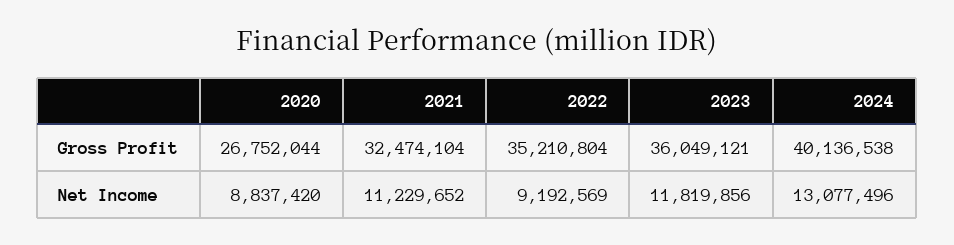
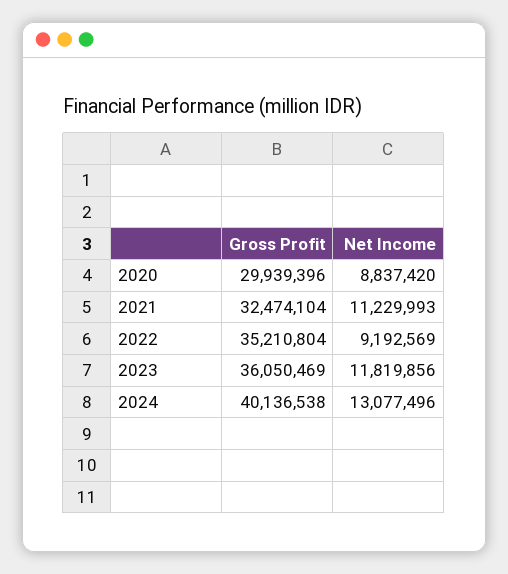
  {
    "2020": {
-     "Gross Profit": 26752044,
+     "Gross Profit": 29939396,
      "Net Income": 8837420
    },
    "2021": {
      "Gross Profit": 32474104,
-     "Net Income": 11229652
+     "Net Income": 11229993
    },
    "2022": {
      "Gross Profit": 35210804,
      "Net Income": 9192569
    },
    "2023": {
-     "Gross Profit": 36049121,
+     "Gross Profit": 36050469,
      "Net Income": 11819856
    },
    "2024": {
      "Gross Profit": 40136538,
      "Net Income": 13077496
    }
  }

